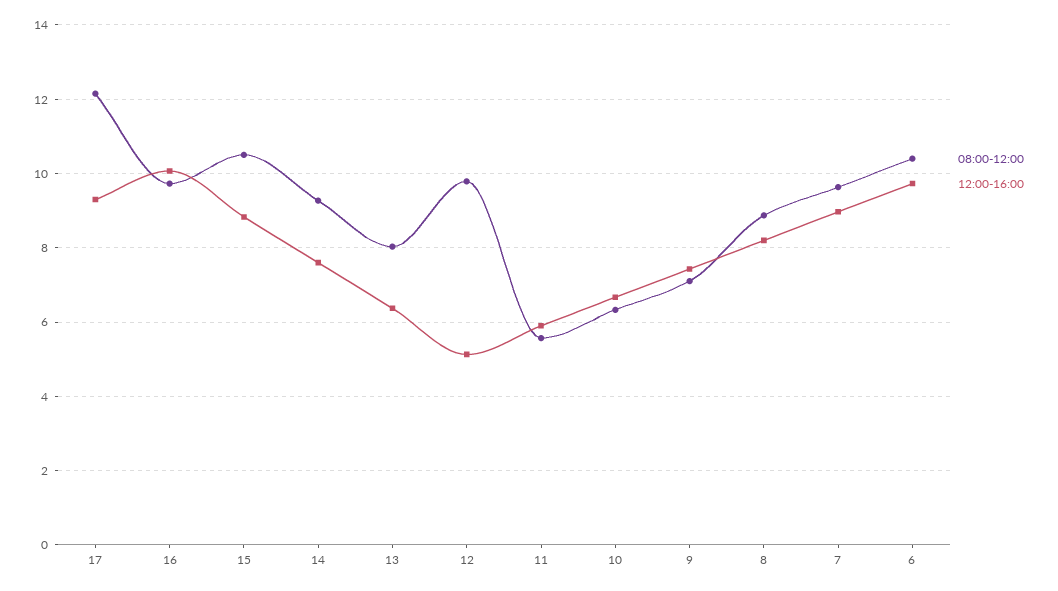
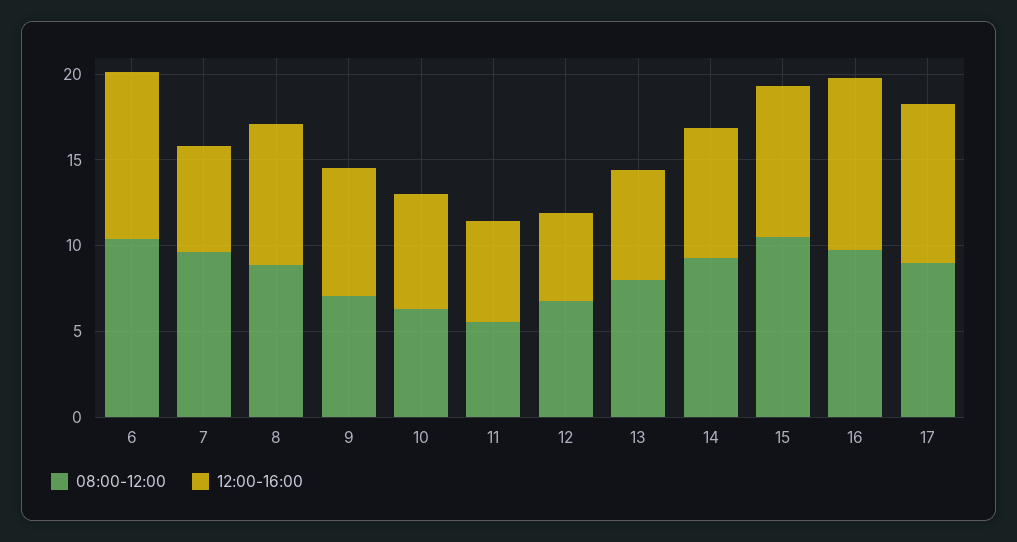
  {
    "08:00-12:00": {
-     "17": 12.2,
+     "17": 9,
      "16": 9.8,
      "15": 10.6,
      "14": 9.2,
      "13": 8,
-     "12": 9.8,
+     "12": 7,
      "11": 5.6,
      "10": 6.4,
      "9": 7.2,
      "8": 8.8,
      "7": 9.6,
      "6": 10.4
    },
    "12:00-16:00": {
      "17": 9.4,
      "16": 10,
      "15": 8.8,
      "14": 7.6,
      "13": 6.4,
      "12": 5.2,
      "11": 6,
      "10": 6.6,
      "9": 7.4,
      "8": 8.2,
-     "7": 9,
+     "7": 6,
      "6": 9.8
    }
  }

